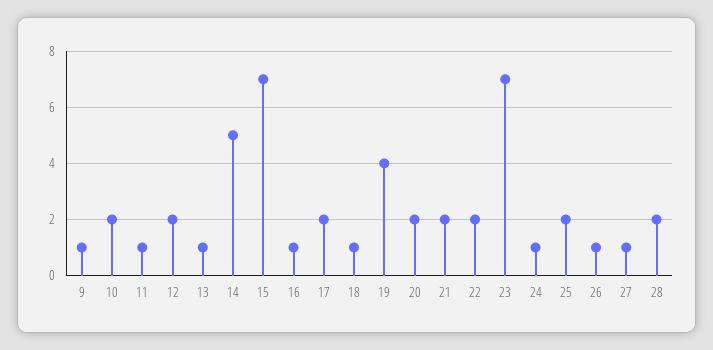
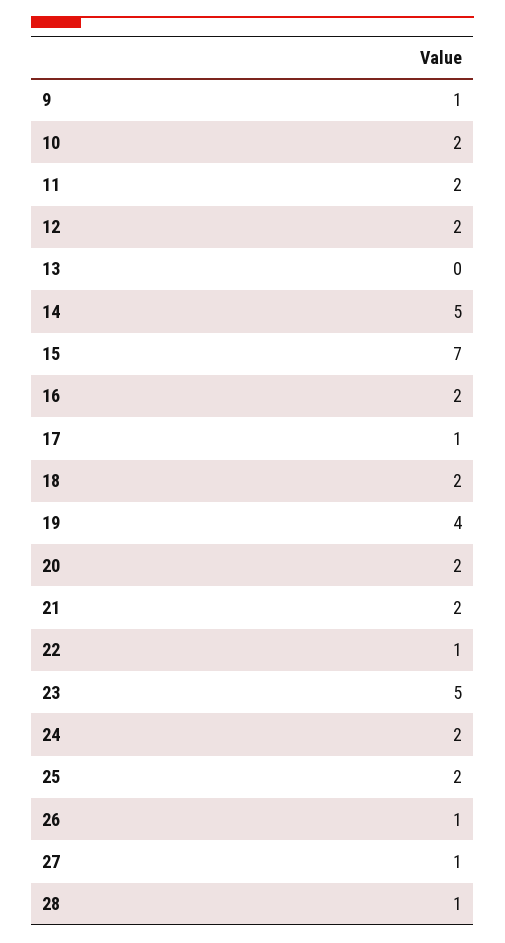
  {
    "9": 1,
    "10": 2,
-   "11": 1,
+   "11": 2,
    "12": 2,
-   "13": 1,
+   "13": 0,
    "14": 5,
    "15": 7,
-   "16": 1,
+   "16": 2,
-   "17": 2,
+   "17": 1,
-   "18": 1,
+   "18": 2,
    "19": 4,
    "20": 2,
    "21": 2,
-   "22": 2,
+   "22": 1,
-   "23": 7,
+   "23": 5,
-   "24": 1,
+   "24": 2,
    "25": 2,
    "26": 1,
    "27": 1,
-   "28": 2
+   "28": 1
  }

